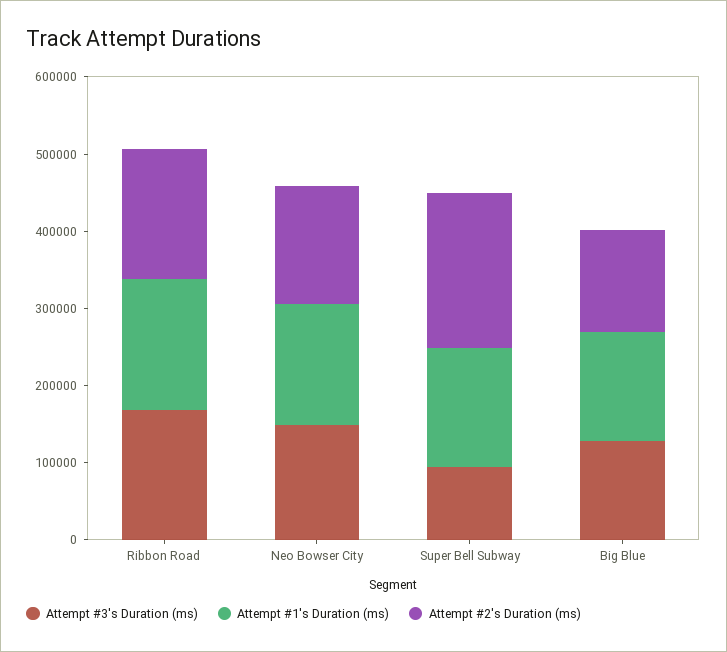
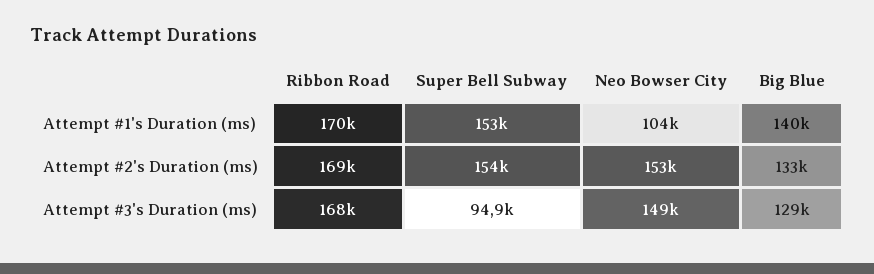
  {
    "Attempt #3's Duration (ms)": {
      "Ribbon Road": 168000,
      "Neo Bowser City": 149000,
      "Super Bell Subway": 94900,
      "Big Blue": 129000
    },
    "Attempt #1's Duration (ms)": {
      "Ribbon Road": 170000,
-     "Neo Bowser City": 160000,
+     "Neo Bowser City": 104000,
      "Super Bell Subway": 153000,
      "Big Blue": 140000
    },
    "Attempt #2's Duration (ms)": {
      "Ribbon Road": 169000,
      "Neo Bowser City": 153000,
-     "Super Bell Subway": 200000,
+     "Super Bell Subway": 154000,
      "Big Blue": 133000
    }
  }

